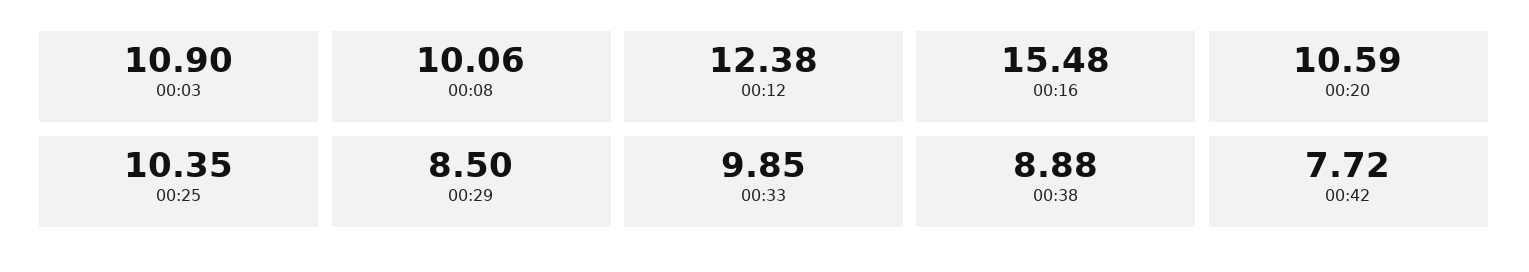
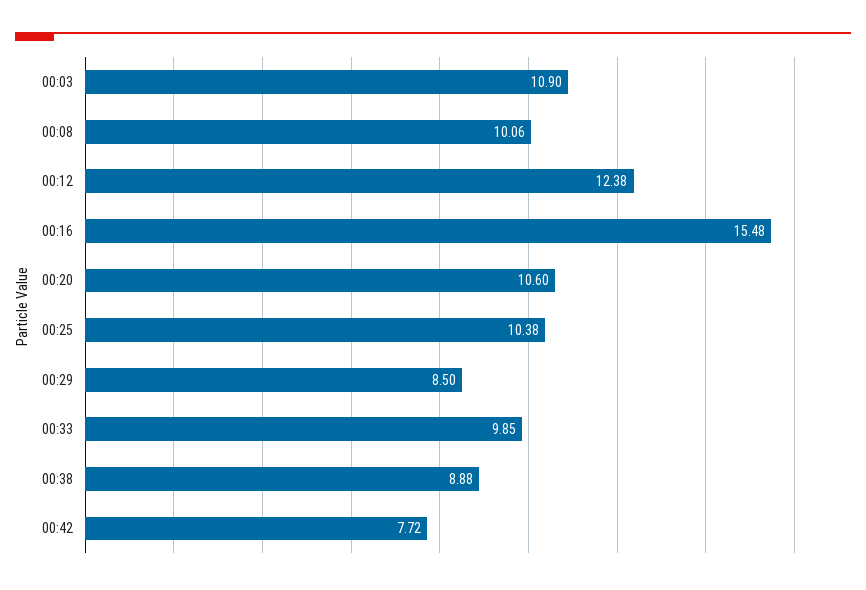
  {
    "00:03": 10.9,
    "00:08": 10.06,
    "00:12": 12.38,
    "00:16": 15.48,
-   "00:20": 10.59,
+   "00:20": 10.6,
-   "00:25": 10.35,
+   "00:25": 10.38,
    "00:29": 8.5,
    "00:33": 9.85,
    "00:38": 8.88,
    "00:42": 7.72
  }

